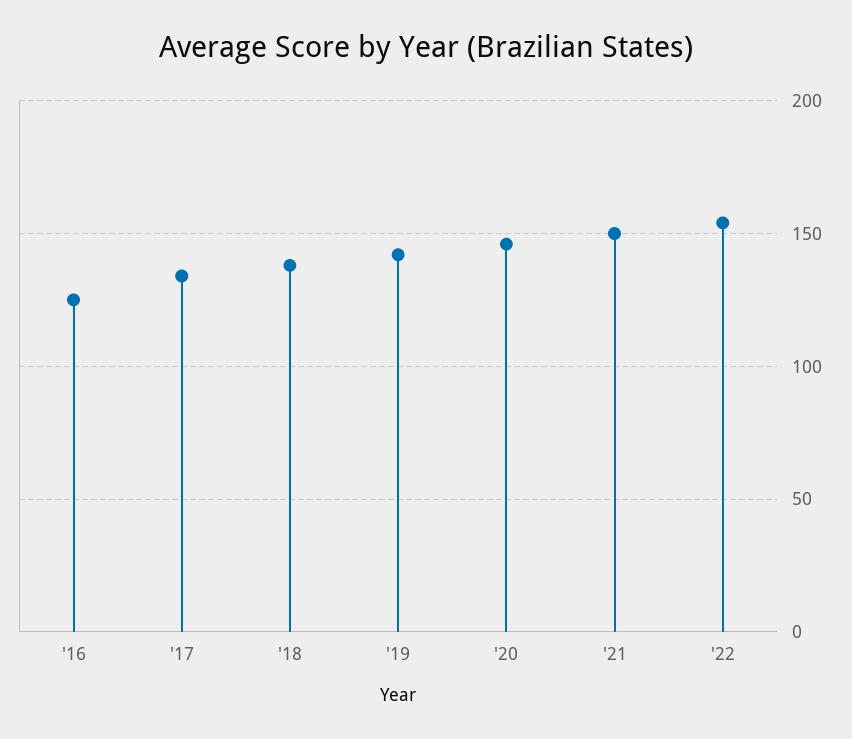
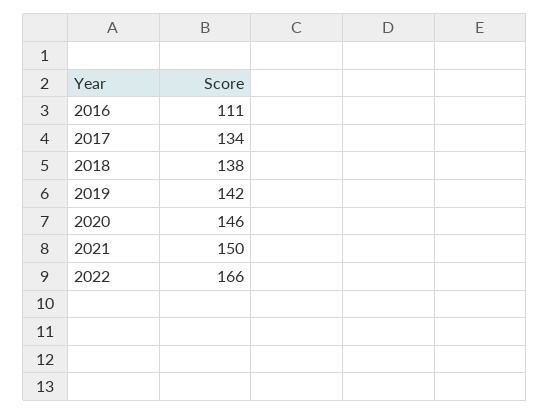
  {
-   "'16": 125,
+   "'16": 111,
    "'17": 134,
    "'18": 138,
    "'19": 142,
    "'20": 146,
    "'21": 150,
-   "'22": 155
+   "'22": 166
  }

